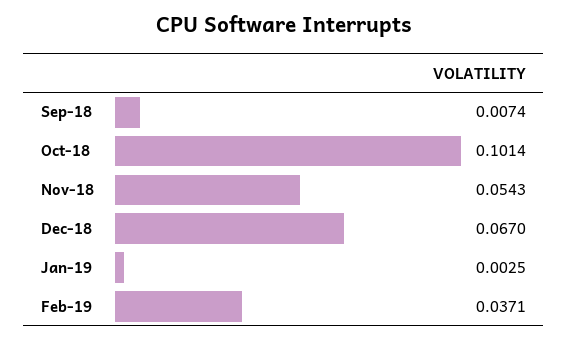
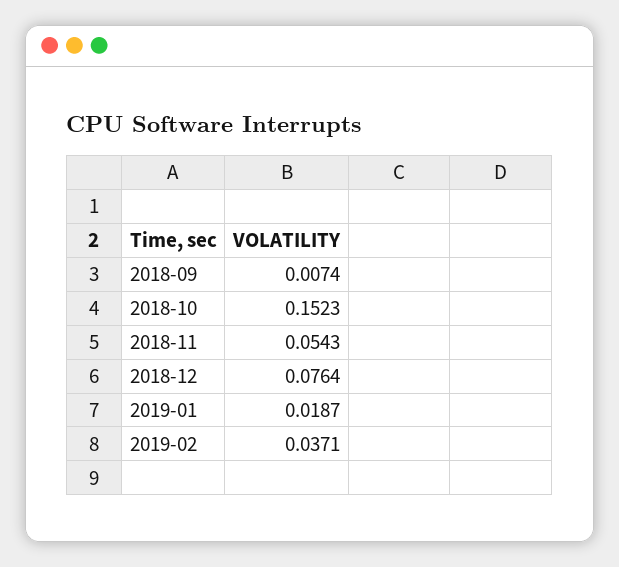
  {
    "Sep-18": 0.0074,
-   "Oct-18": 0.1014,
+   "Oct-18": 0.1523,
    "Nov-18": 0.0543,
-   "Dec-18": 0.067,
+   "Dec-18": 0.0764,
-   "Jan-19": 0.0025,
+   "Jan-19": 0.0187,
    "Feb-19": 0.0371
  }

